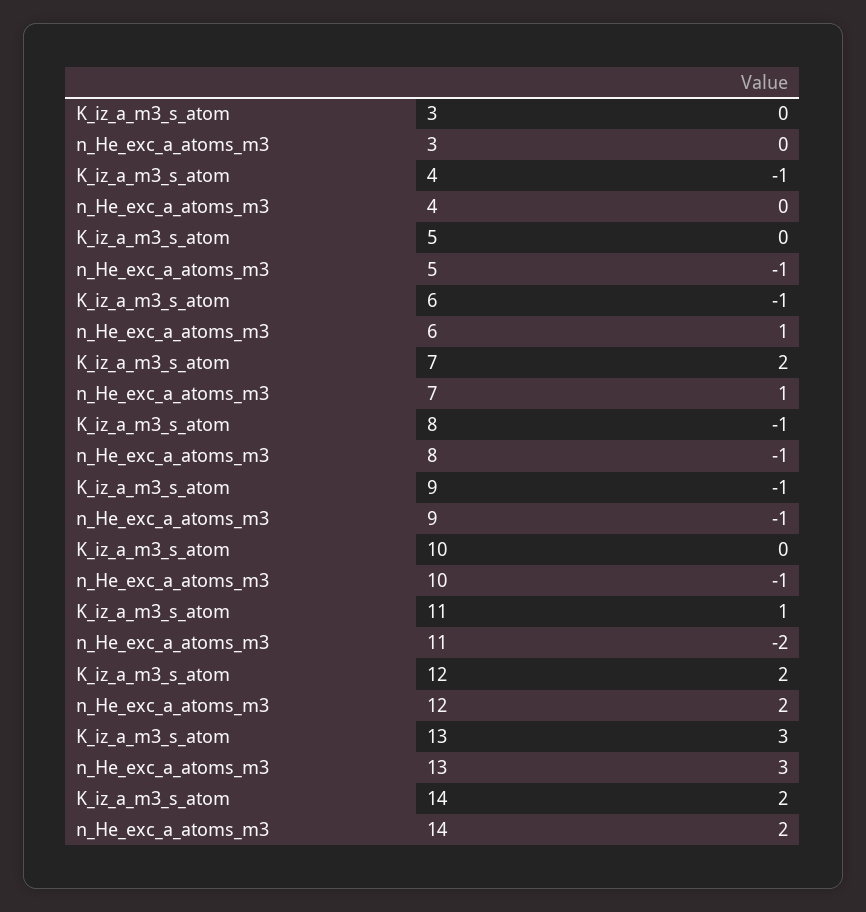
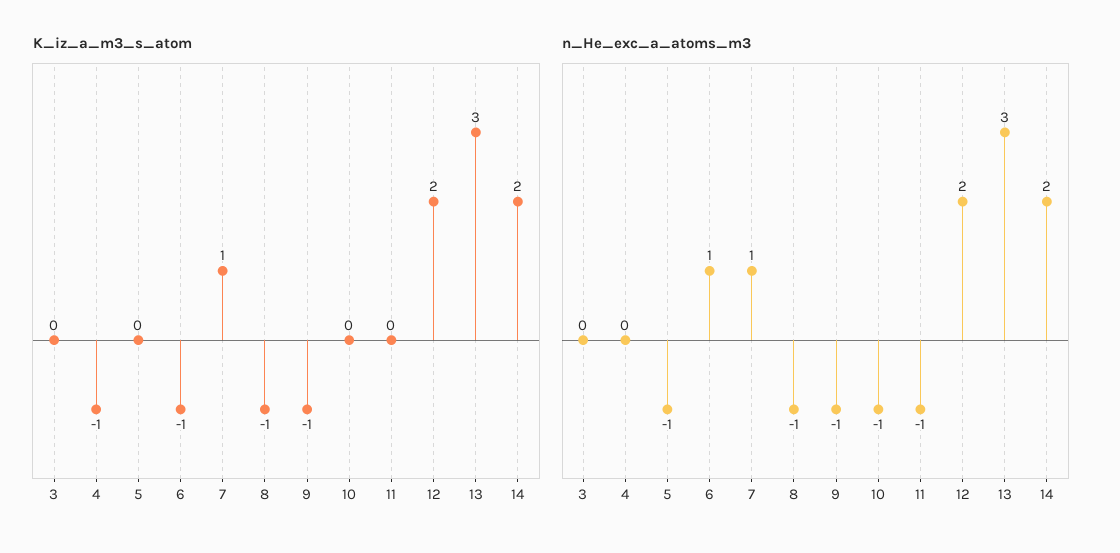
  {
    "K_iz_a_m3_s_atom": {
      "3": 0,
      "4": -1,
      "5": 0,
      "6": -1,
-     "7": 2,
+     "7": 1,
      "8": -1,
      "9": -1,
      "10": 0,
-     "11": 1,
+     "11": 0,
      "12": 2,
      "13": 3,
      "14": 2
    },
    "n_He_exc_a_atoms_m3": {
      "3": 0,
      "4": 0,
      "5": -1,
      "6": 1,
      "7": 1,
      "8": -1,
      "9": -1,
      "10": -1,
-     "11": -2,
+     "11": -1,
      "12": 2,
      "13": 3,
      "14": 2
    }
  }

